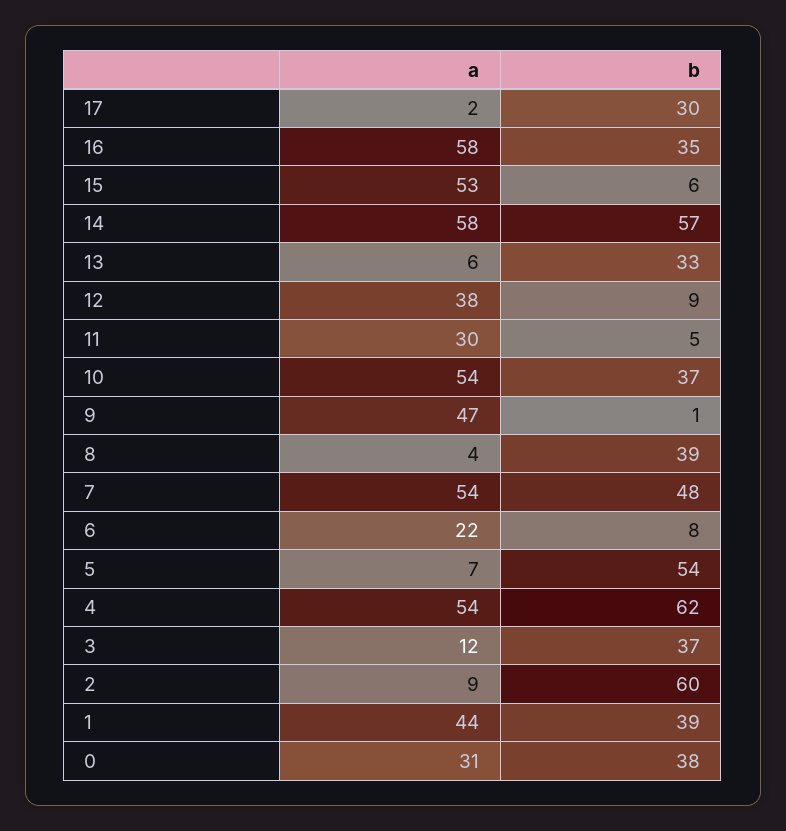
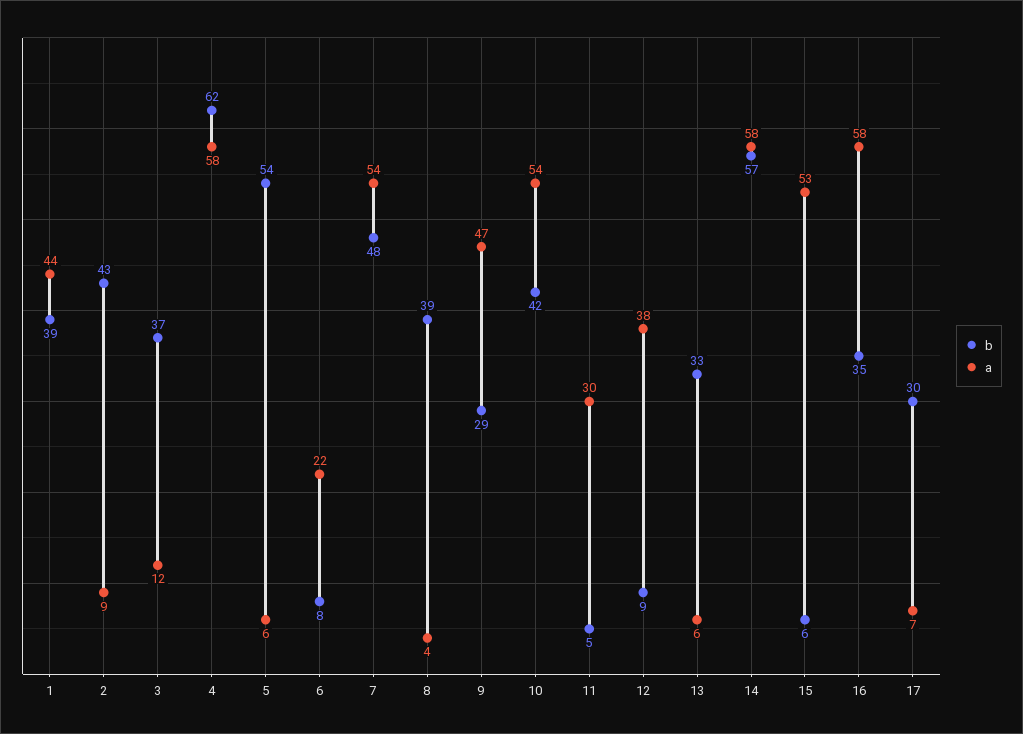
  {
    "a": {
-     "17": 2,
+     "17": 7,
      "16": 58,
      "15": 53,
      "14": 58,
      "13": 6,
      "12": 38,
      "11": 30,
      "10": 54,
      "9": 47,
      "8": 4,
      "7": 54,
      "6": 22,
-     "5": 7,
+     "5": 6,
-     "4": 54,
+     "4": 58,
      "3": 12,
      "2": 9,
-     "1": 44,
+     "1": 44
-     "0": 31
    },
    "b": {
      "17": 30,
      "16": 35,
      "15": 6,
      "14": 57,
      "13": 33,
      "12": 9,
      "11": 5,
-     "10": 37,
+     "10": 42,
-     "9": 1,
+     "9": 29,
      "8": 39,
      "7": 48,
      "6": 8,
      "5": 54,
      "4": 62,
      "3": 37,
-     "2": 60,
+     "2": 43,
-     "1": 39,
+     "1": 39
-     "0": 38
    }
  }

